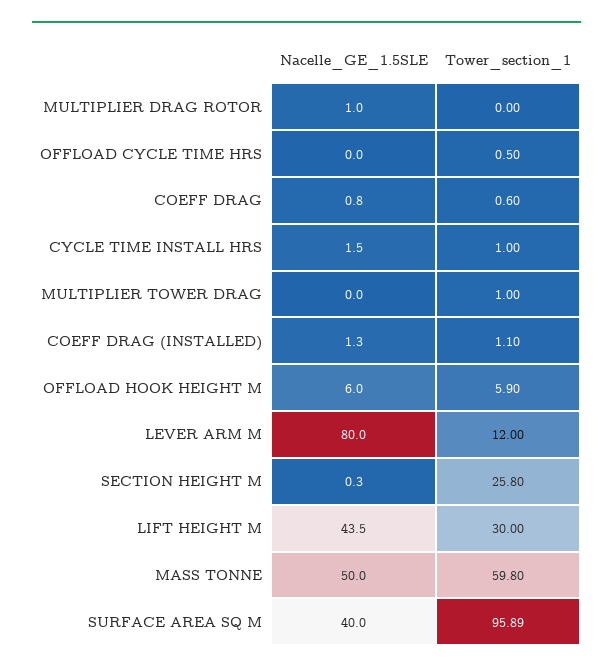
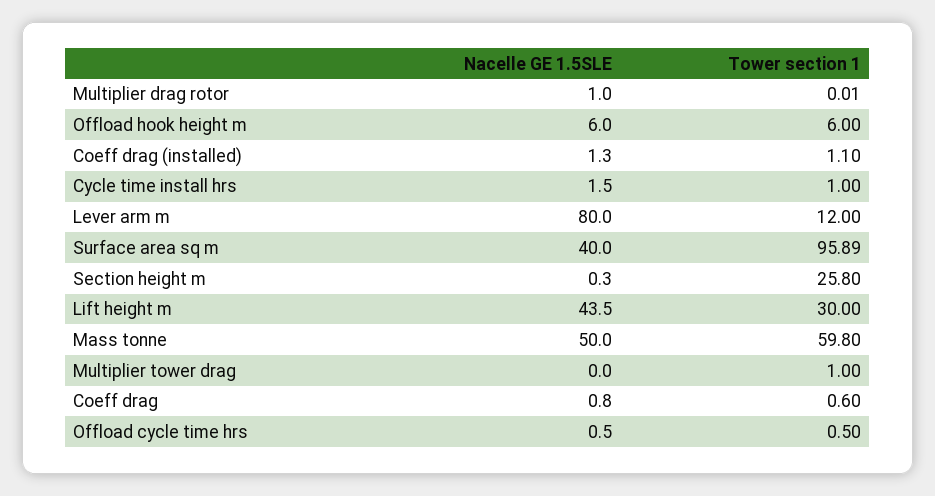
  {
    "Nacelle_GE_1.5SLE": {
      "MULTIPLIER DRAG ROTOR": 1,
-     "OFFLOAD CYCLE TIME HRS": 0,
+     "OFFLOAD CYCLE TIME HRS": 0.5,
      "COEFF DRAG": 0.8,
      "CYCLE TIME INSTALL HRS": 1.5,
      "MULTIPLIER TOWER DRAG": 0,
      "COEFF DRAG (INSTALLED)": 1.3,
      "OFFLOAD HOOK HEIGHT M": 6,
      "LEVER ARM M": 80,
      "SECTION HEIGHT M": 0.3,
      "LIFT HEIGHT M": 43.5,
      "MASS TONNE": 50,
      "SURFACE AREA SQ M": 40
    },
    "Tower_section_1": {
-     "MULTIPLIER DRAG ROTOR": 0,
+     "MULTIPLIER DRAG ROTOR": 0.01,
      "OFFLOAD CYCLE TIME HRS": 0.5,
      "COEFF DRAG": 0.6,
      "CYCLE TIME INSTALL HRS": 1,
      "MULTIPLIER TOWER DRAG": 1,
      "COEFF DRAG (INSTALLED)": 1.1,
-     "OFFLOAD HOOK HEIGHT M": 5.9,
+     "OFFLOAD HOOK HEIGHT M": 6,
      "LEVER ARM M": 12,
      "SECTION HEIGHT M": 25.8,
      "LIFT HEIGHT M": 30,
      "MASS TONNE": 59.8,
      "SURFACE AREA SQ M": 95.89
    }
  }

